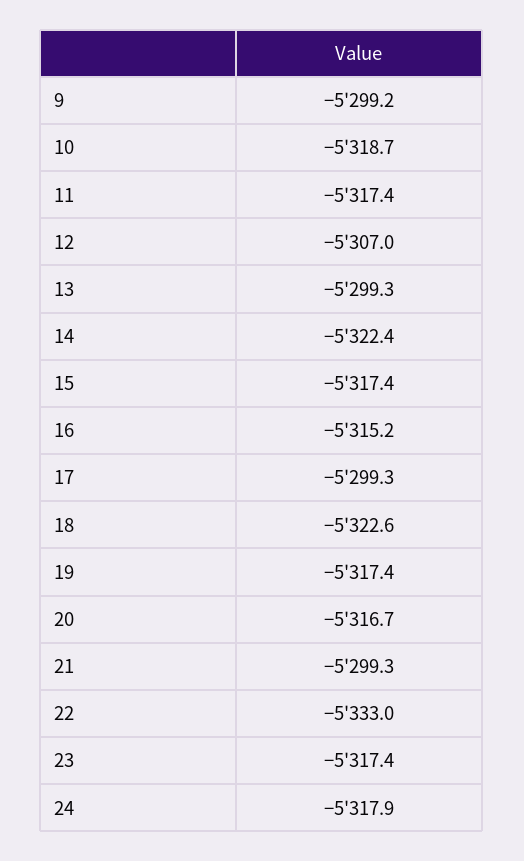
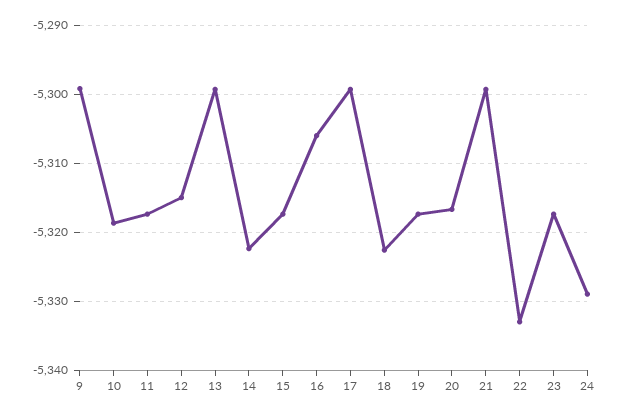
  {
    "9": -5299.2,
    "10": -5318.7,
    "11": -5317.4,
-   "12": -5307,
+   "12": -5315,
    "13": -5299.3,
    "14": -5322.4,
    "15": -5317.4,
-   "16": -5315.2,
+   "16": -5306,
    "17": -5299.3,
    "18": -5322.6,
    "19": -5317.4,
    "20": -5316.7,
    "21": -5299.3,
    "22": -5333,
    "23": -5317.4,
-   "24": -5317.9
+   "24": -5329
  }

